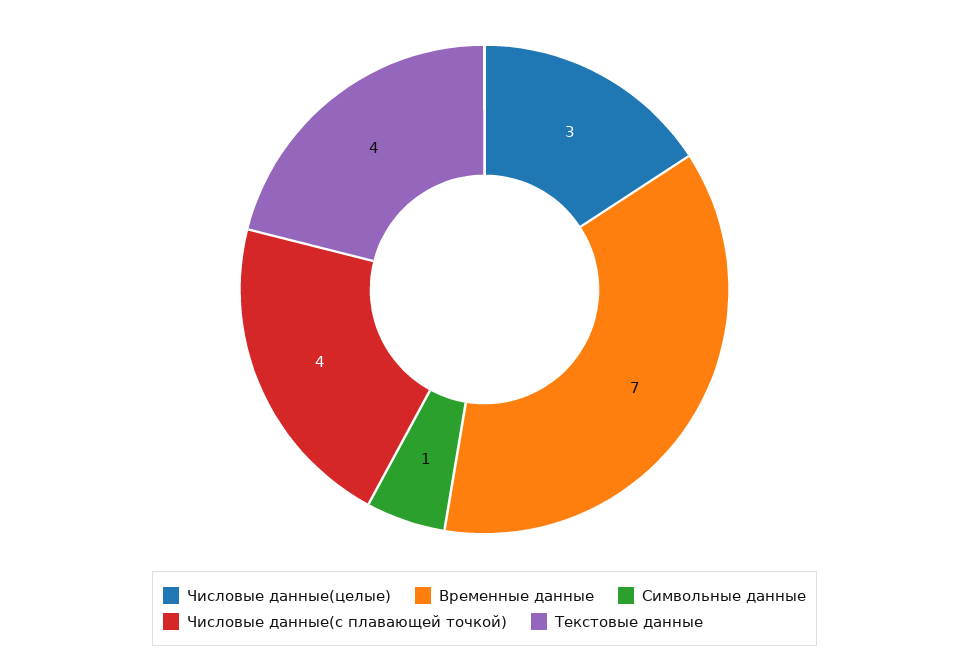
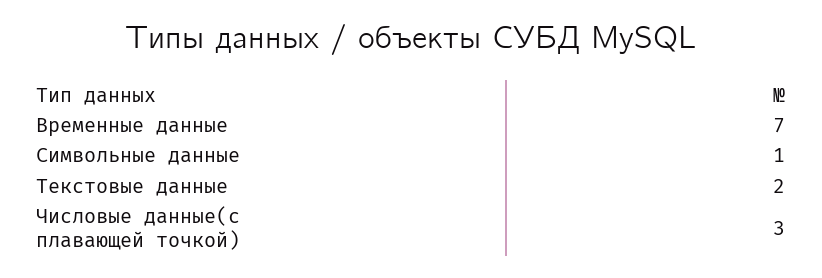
  {
-   "Числовые данные(целые)": 3,
    "Временные данные": 7,
    "Символьные данные": 1,
-   "Числовые данные(с плавающей точкой)": 4,
+   "Числовые данные(с плавающей точкой)": 3,
-   "Текстовые данные": 4
+   "Текстовые данные": 2
  }

